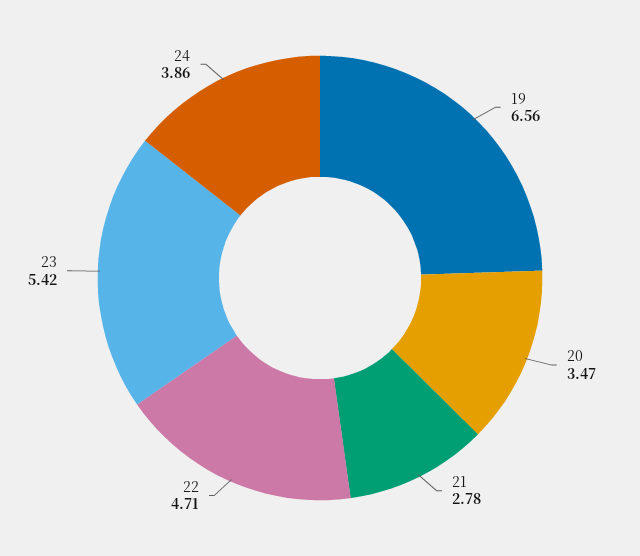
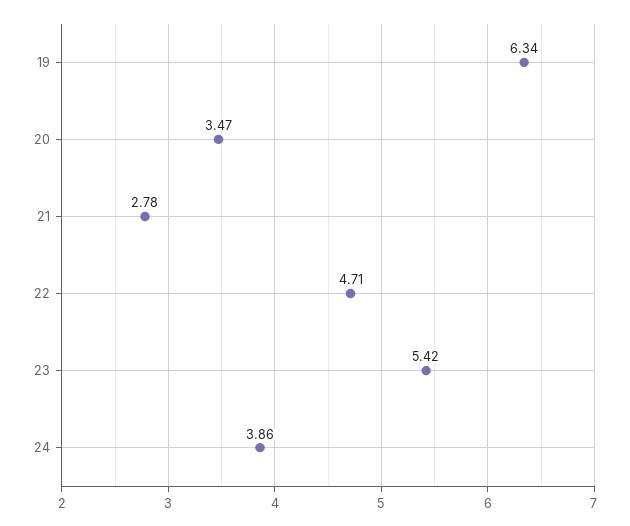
  {
-   "19": 6.56,
+   "19": 6.34,
    "20": 3.47,
    "21": 2.78,
    "22": 4.71,
    "23": 5.42,
    "24": 3.86
  }

